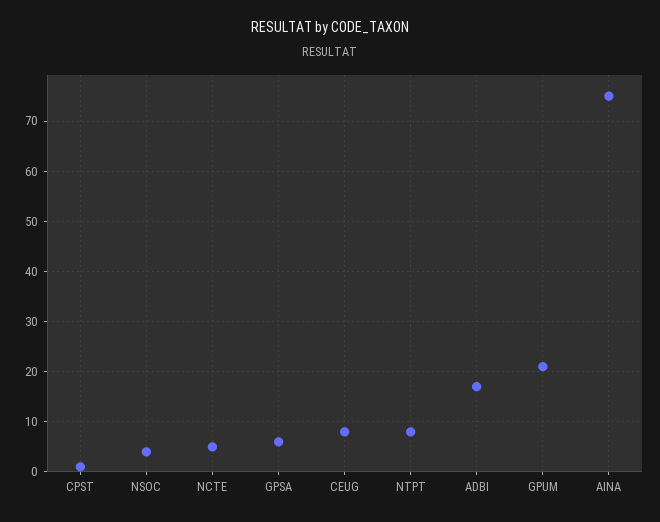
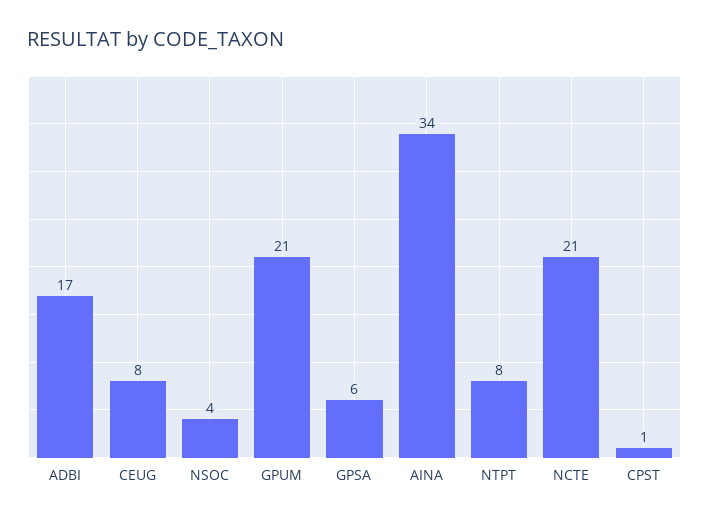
  {
    "CPST": 1,
    "NSOC": 4,
-   "NCTE": 5,
+   "NCTE": 21,
    "GPSA": 6,
    "CEUG": 8,
    "NTPT": 8,
    "ADBI": 17,
    "GPUM": 21,
-   "AINA": 75
+   "AINA": 34
  }

